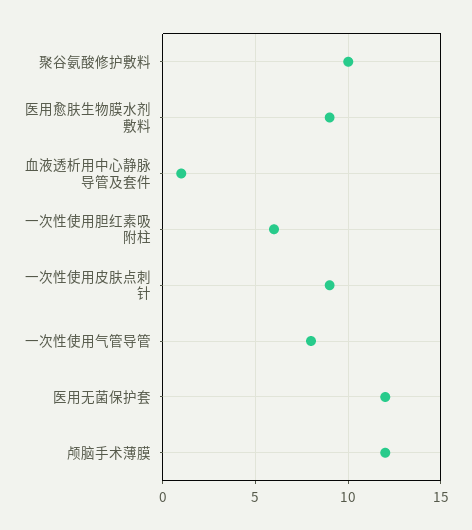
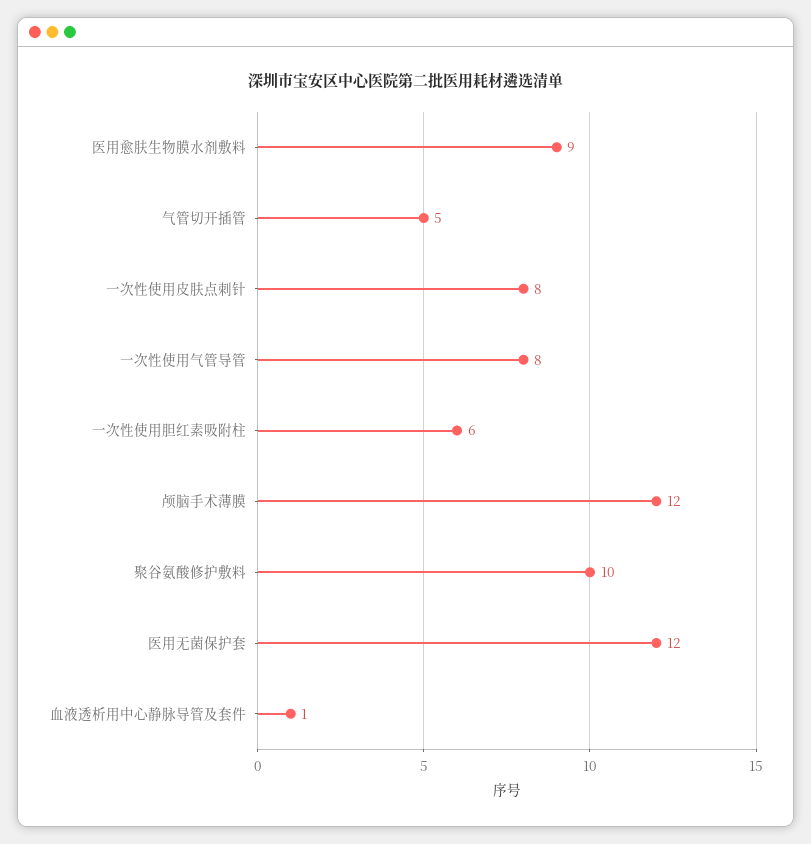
  {
    "聚谷氨酸修护敷料": 10,
    "医用愈肤生物膜水剂敷料": 9,
    "血液透析用中心静脉导管及套件": 1,
    "一次性使用胆红素吸附柱": 6,
-   "一次性使用皮肤点刺针": 9,
+   "一次性使用皮肤点刺针": 8,
    "一次性使用气管导管": 8,
    "医用无菌保护套": 12,
-   "颅脑手术薄膜": 12
+   "颅脑手术薄膜": 12,
+   "气管切开插管": 5
  }

